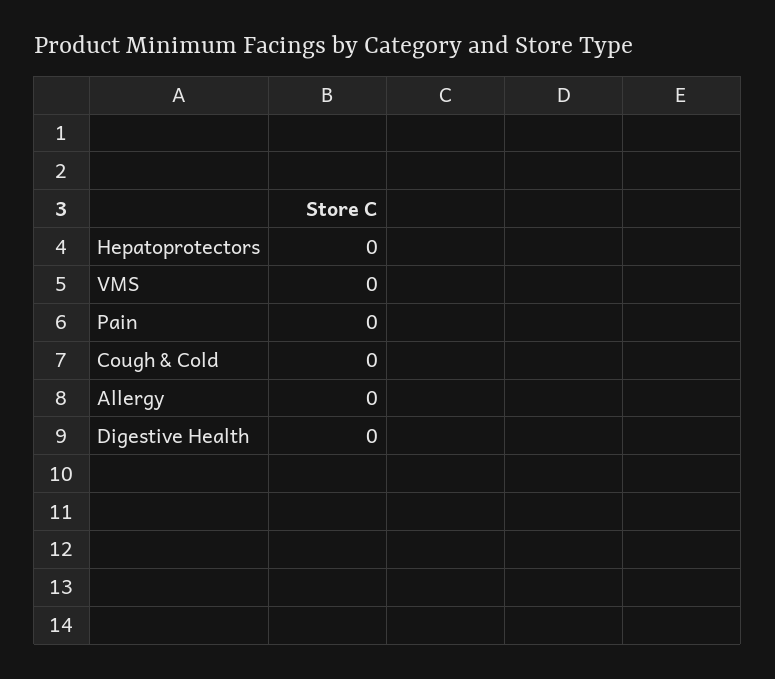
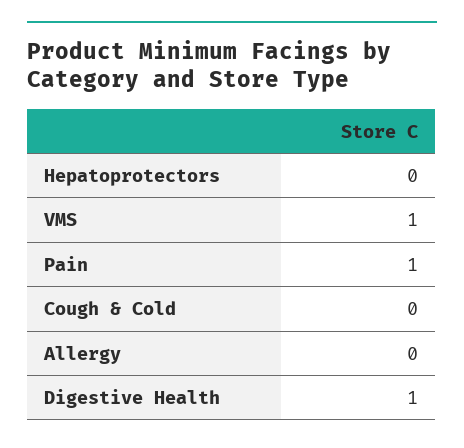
  {
    "Hepatoprotectors": 0,
-   "VMS": 0,
+   "VMS": 1,
-   "Pain": 0,
+   "Pain": 1,
    "Cough & Cold": 0,
    "Allergy": 0,
-   "Digestive Health": 0
+   "Digestive Health": 1
  }

